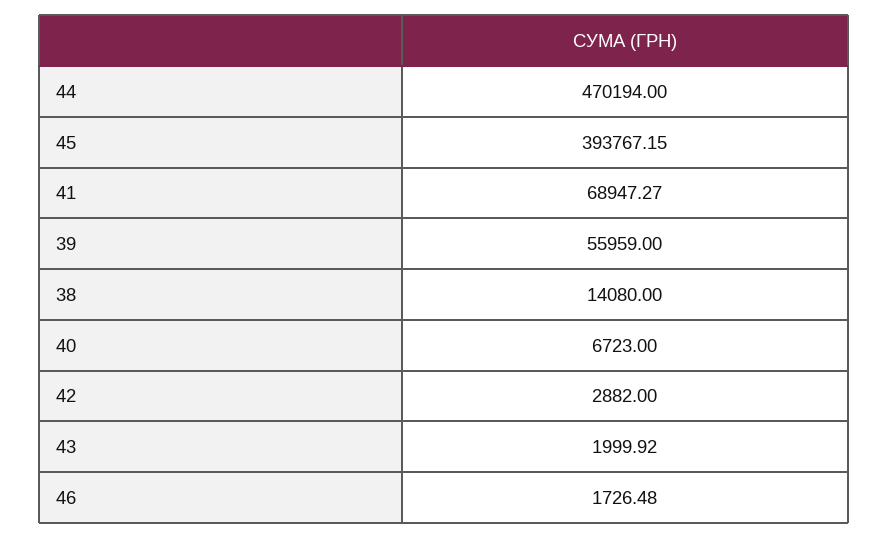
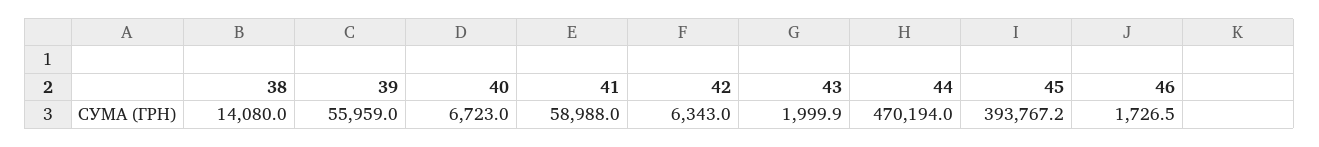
  {
    "44": 470194,
    "45": 393767.15,
-   "41": 68947.27,
+   "41": 58988,
    "39": 55959,
    "38": 14080,
    "40": 6723,
-   "42": 2882,
+   "42": 6343,
    "43": 1999.92,
    "46": 1726.48
  }

